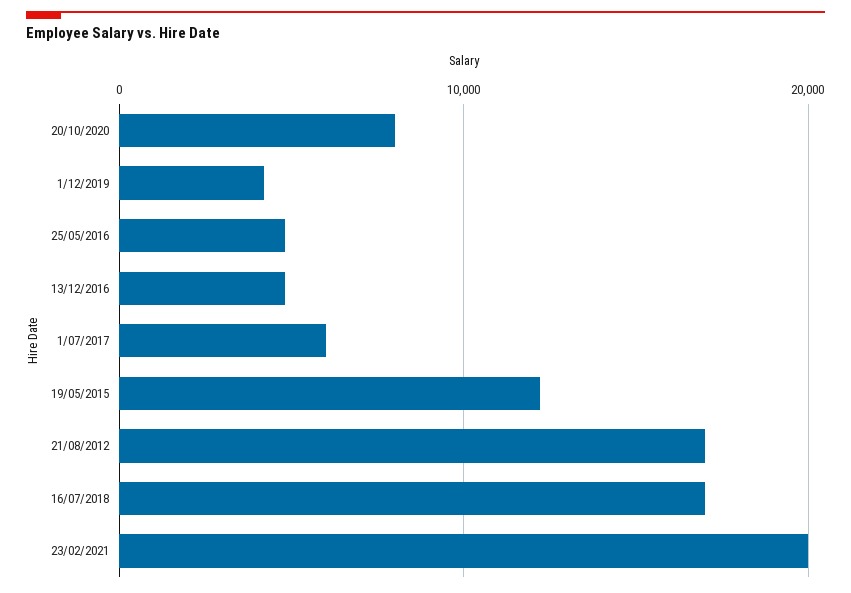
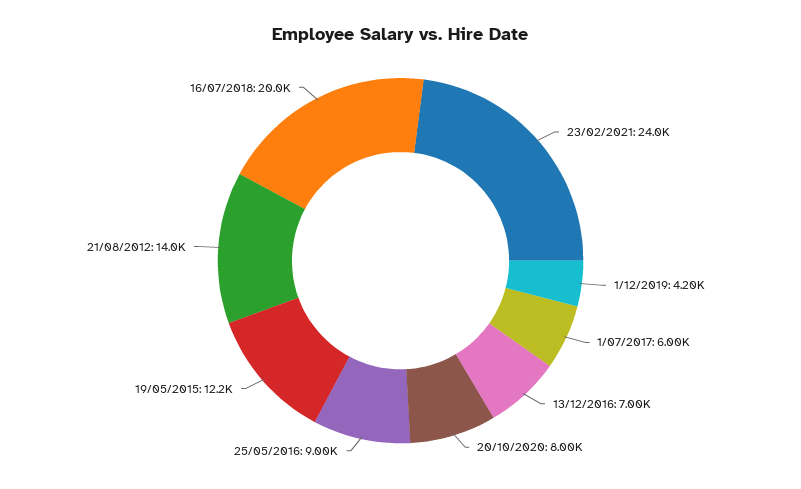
  {
    "20/10/2020": 8000,
    "1/12/2019": 4200,
-   "25/05/2016": 5000,
+   "25/05/2016": 9000,
-   "13/12/2016": 5000,
+   "13/12/2016": 7000,
    "1/07/2017": 6000,
    "19/05/2015": 12200,
-   "21/08/2012": 17000,
+   "21/08/2012": 14000,
-   "16/07/2018": 17000,
+   "16/07/2018": 20000,
-   "23/02/2021": 20000
+   "23/02/2021": 24000
  }

